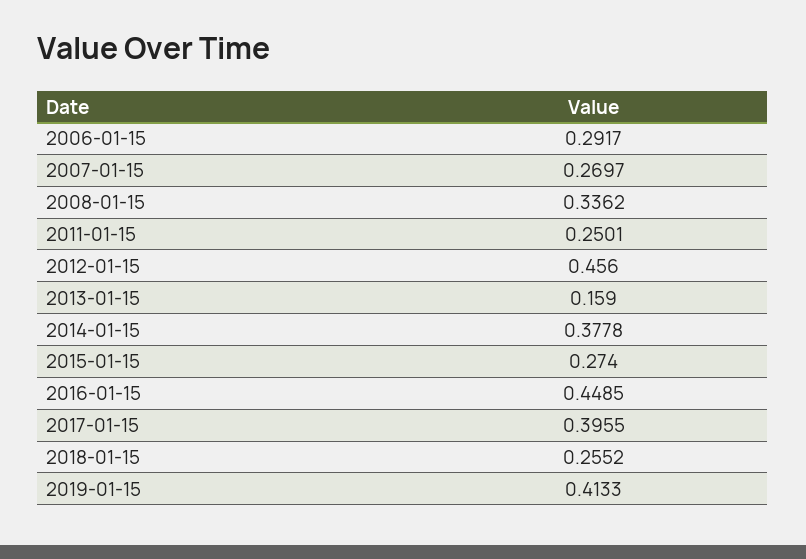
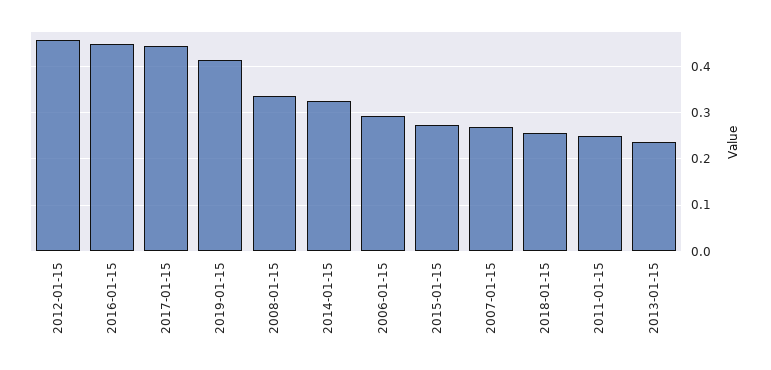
  {
    "2006-01-15": 0.2917,
    "2007-01-15": 0.2697,
    "2008-01-15": 0.3362,
    "2011-01-15": 0.2501,
    "2012-01-15": 0.456,
-   "2013-01-15": 0.159,
+   "2013-01-15": 0.24,
-   "2014-01-15": 0.3778,
+   "2014-01-15": 0.32,
    "2015-01-15": 0.274,
    "2016-01-15": 0.4485,
-   "2017-01-15": 0.3955,
+   "2017-01-15": 0.44,
    "2018-01-15": 0.2552,
    "2019-01-15": 0.4133
  }

